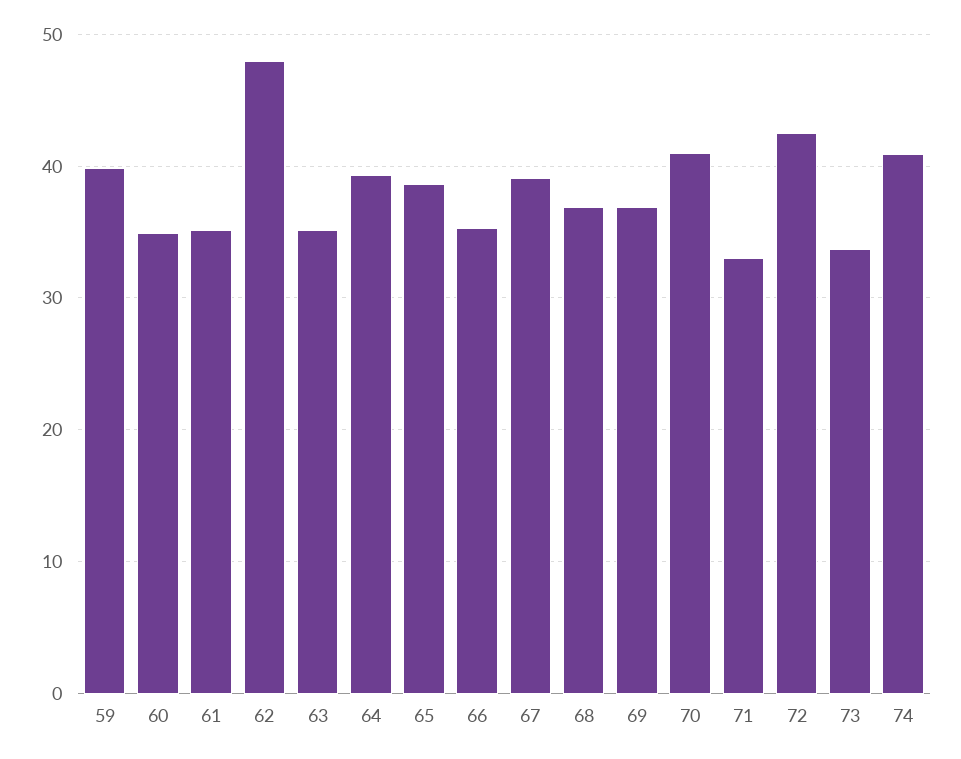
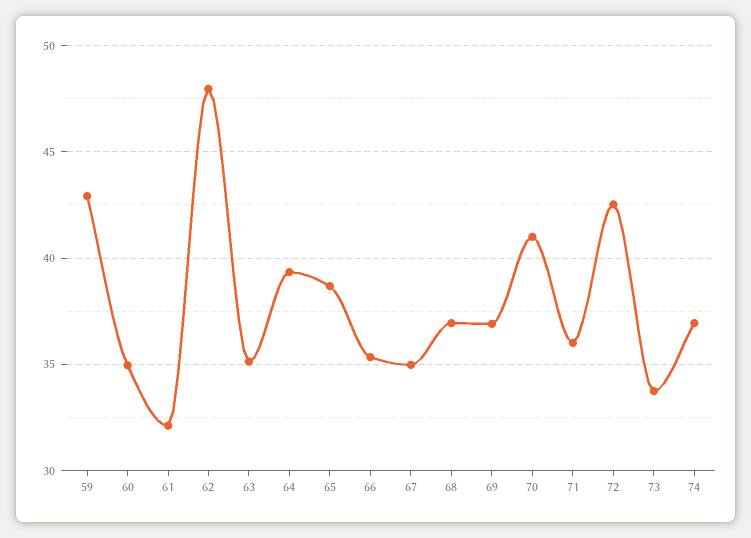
  {
-   "59": 40,
+   "59": 43,
    "60": 35,
-   "61": 35,
+   "61": 32,
    "62": 48,
    "63": 35,
    "64": 39.5,
    "65": 38.5,
    "66": 35.5,
-   "67": 39,
+   "67": 35,
    "68": 37,
    "69": 37,
    "70": 41,
-   "71": 33,
+   "71": 36,
    "72": 42.5,
    "73": 33.5,
-   "74": 41
+   "74": 37
  }

